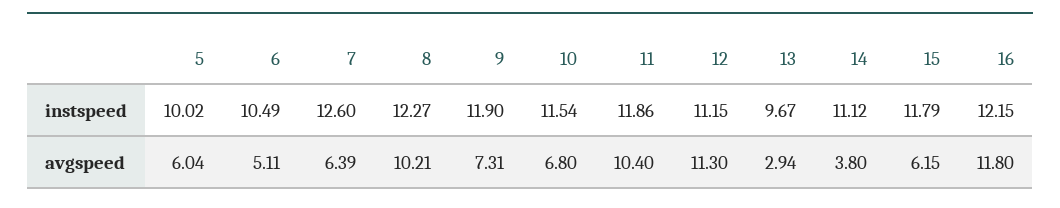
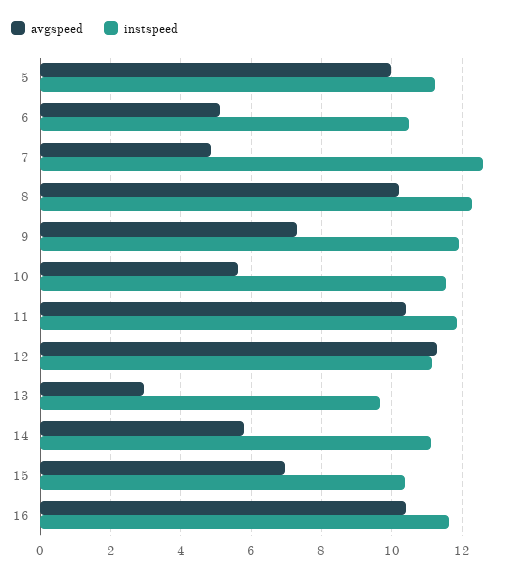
  {
    "instspeed": {
-     "5": 10.02,
+     "5": 11.2,
      "6": 10.49,
      "7": 12.6,
      "8": 12.27,
      "9": 11.9,
      "10": 11.54,
      "11": 11.86,
      "12": 11.15,
      "13": 9.67,
      "14": 11.12,
-     "15": 11.79,
+     "15": 10.4,
-     "16": 12.15
+     "16": 11.6
    },
    "avgspeed": {
-     "5": 6.04,
+     "5": 10,
      "6": 5.11,
-     "7": 6.39,
+     "7": 4.8,
      "8": 10.21,
      "9": 7.31,
-     "10": 6.8,
+     "10": 5.6,
      "11": 10.4,
      "12": 11.3,
      "13": 2.94,
-     "14": 3.8,
+     "14": 5.8,
-     "15": 6.15,
+     "15": 7,
-     "16": 11.8
+     "16": 10.4
    }
  }

